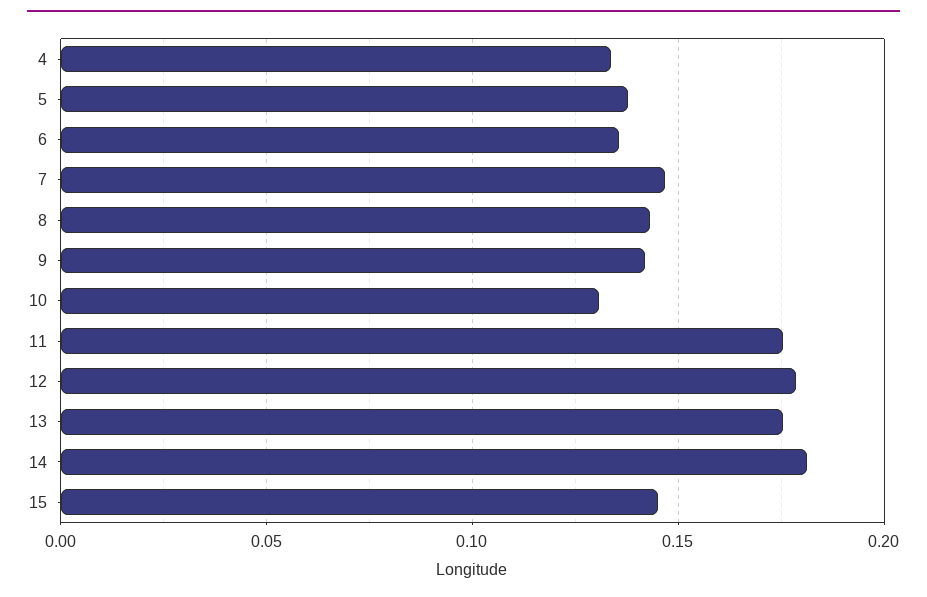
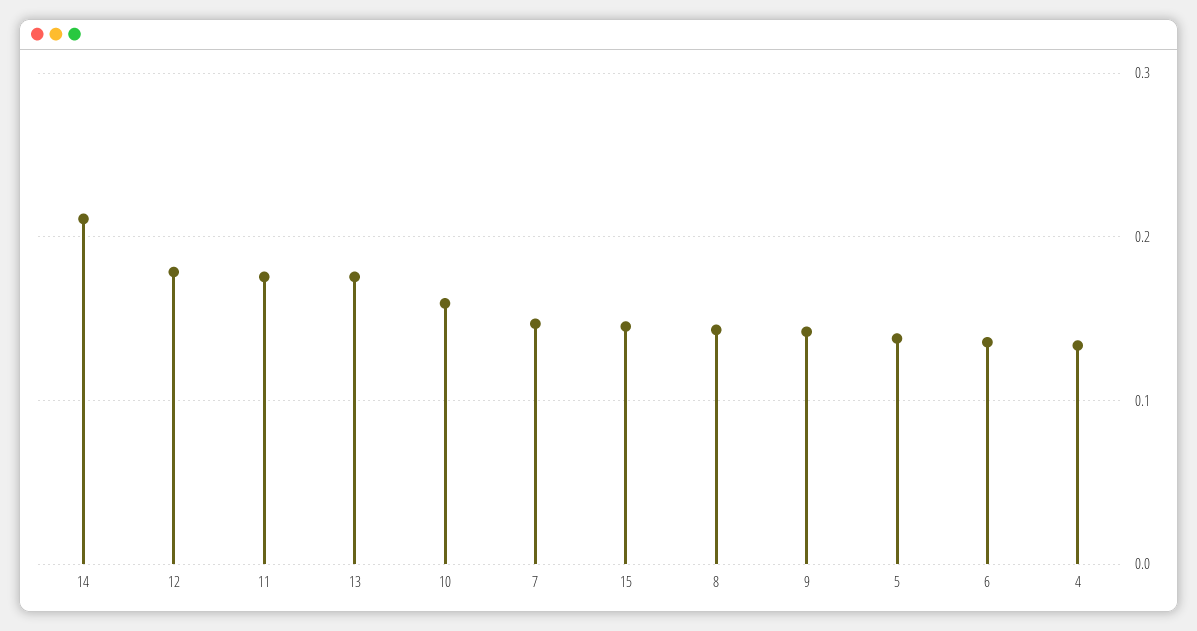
  {
    "4": 0.135,
    "5": 0.14,
    "6": 0.135,
    "7": 0.145,
    "8": 0.145,
    "9": 0.14,
-   "10": 0.13,
+   "10": 0.16,
    "11": 0.175,
    "12": 0.18,
    "13": 0.175,
-   "14": 0.18,
+   "14": 0.21,
    "15": 0.145
  }

